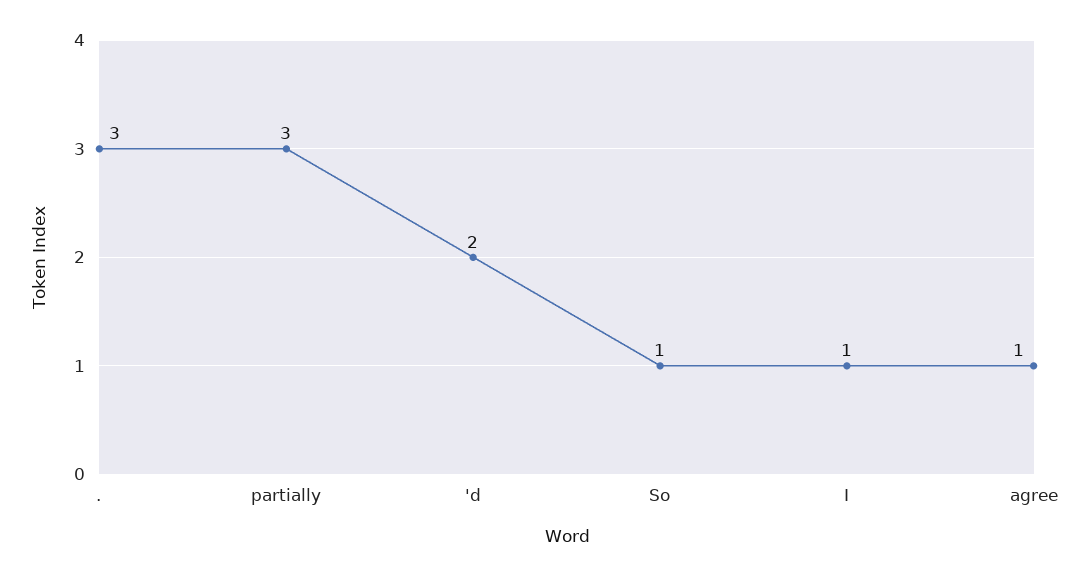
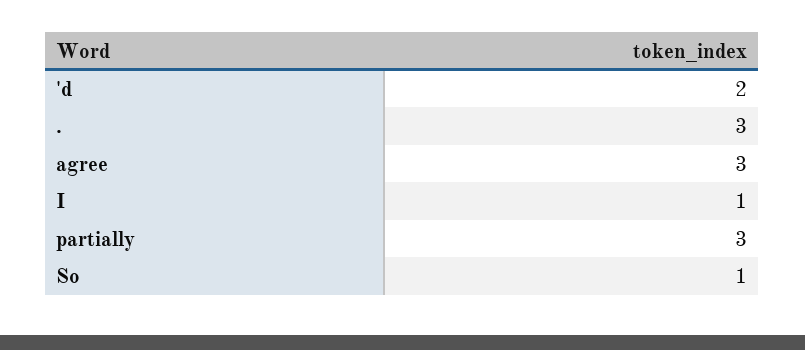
  {
    ".": 3,
    "partially": 3,
    "'d": 2,
    "So": 1,
    "I": 1,
-   "agree": 1
+   "agree": 3
  }

